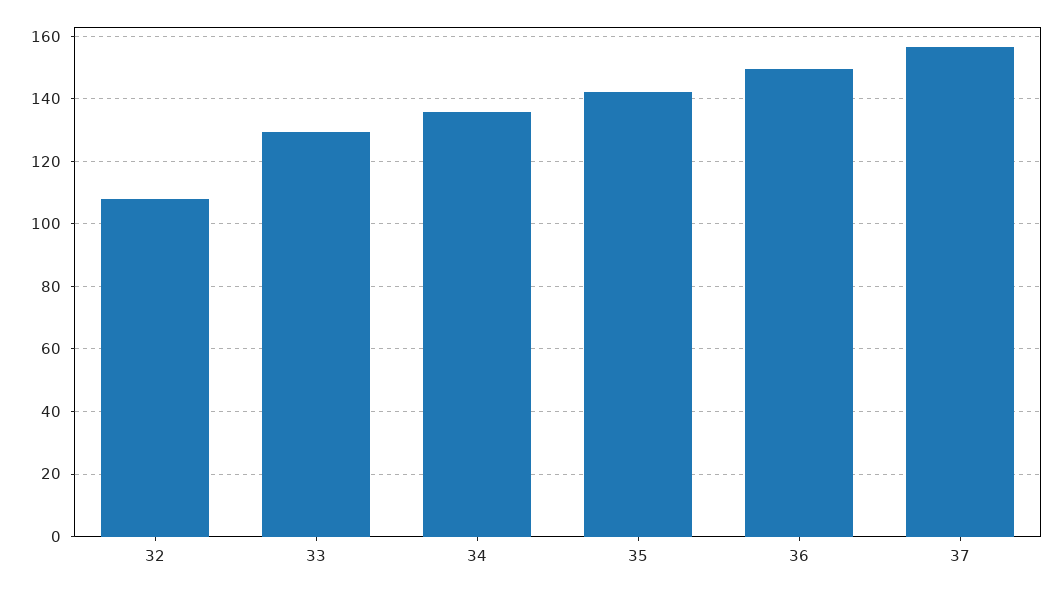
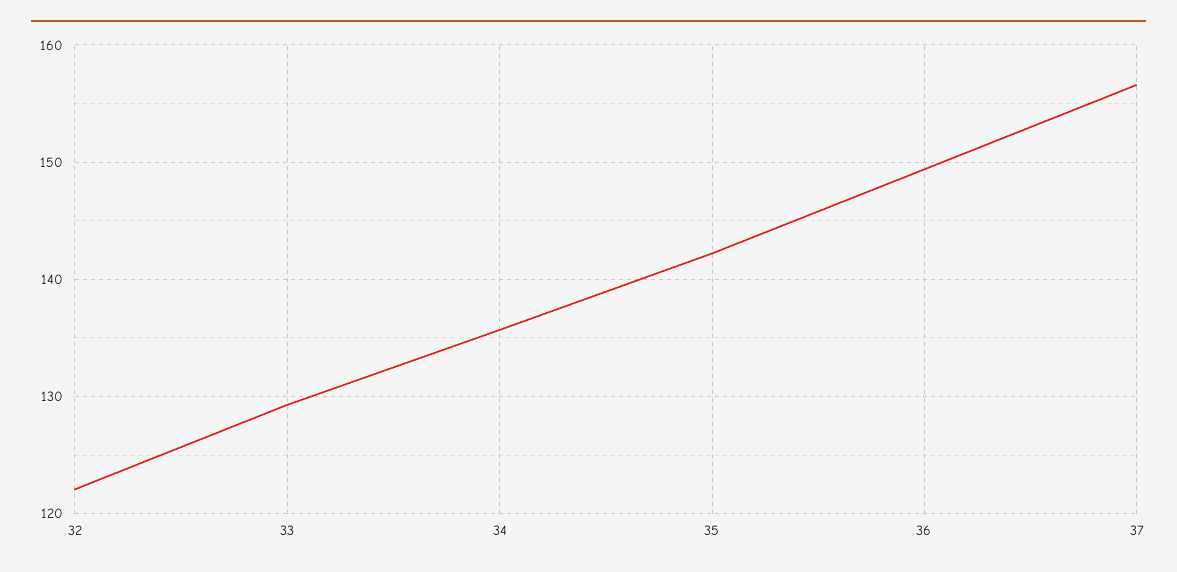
  {
-   "32": 108,
+   "32": 122,
    "33": 129,
    "34": 136,
    "35": 142,
    "36": 149,
    "37": 157
  }

